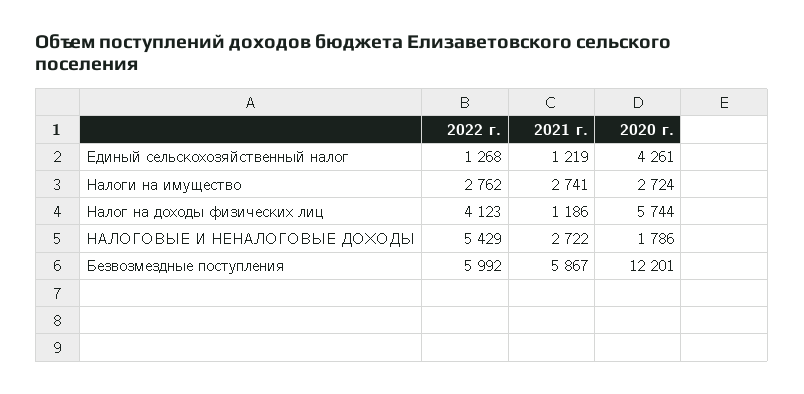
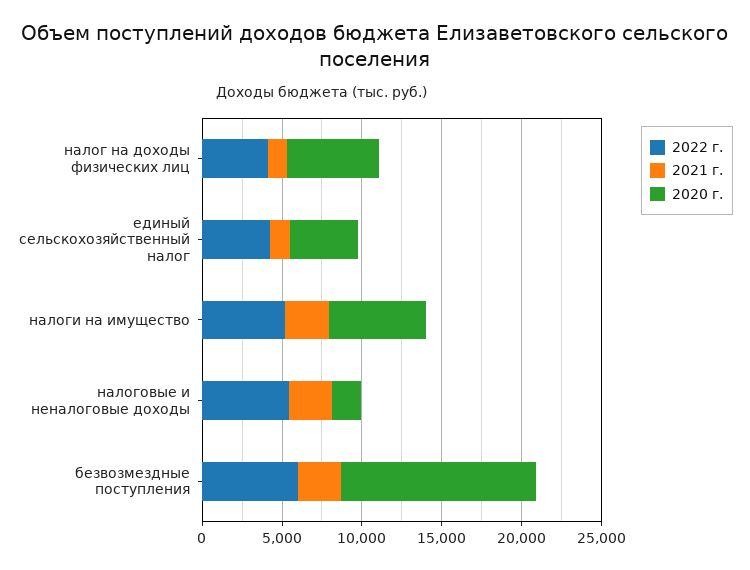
  {
    "2022 г.": {
-     "Единый сельскохозяйственный налог": 1268,
+     "Единый сельскохозяйственный налог": 4000,
-     "Налоги на имущество": 2762,
+     "Налоги на имущество": 5000,
      "Налог на доходы физических лиц": 4123,
      "НАЛОГОВЫЕ И НЕНАЛОГОВЫЕ ДОХОДЫ": 5429,
      "Безвозмездные поступления": 5992
    },
    "2021 г.": {
      "Единый сельскохозяйственный налог": 1219,
      "Налоги на имущество": 2741,
      "Налог на доходы физических лиц": 1186,
      "НАЛОГОВЫЕ И НЕНАЛОГОВЫЕ ДОХОДЫ": 2722,
-     "Безвозмездные поступления": 5867
+     "Безвозмездные поступления": 3000
    },
    "2020 г.": {
      "Единый сельскохозяйственный налог": 4261,
-     "Налоги на имущество": 2724,
+     "Налоги на имущество": 6000,
      "Налог на доходы физических лиц": 5744,
      "НАЛОГОВЫЕ И НЕНАЛОГОВЫЕ ДОХОДЫ": 1786,
      "Безвозмездные поступления": 12201
    }
  }

